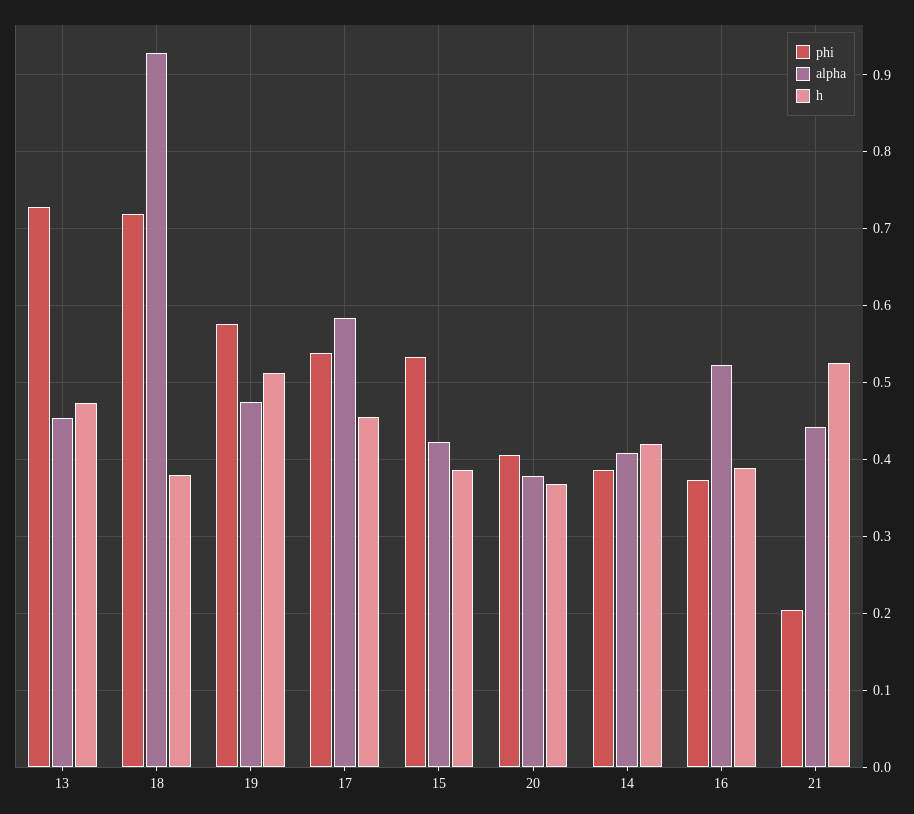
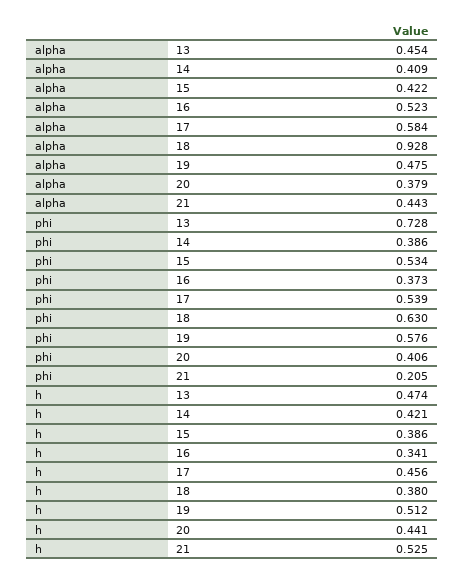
  {
    "phi": {
      "13": 0.728,
-     "18": 0.72,
+     "18": 0.63,
      "19": 0.576,
      "17": 0.539,
      "15": 0.534,
      "20": 0.406,
      "14": 0.386,
      "16": 0.373,
      "21": 0.205
    },
    "alpha": {
      "13": 0.454,
      "18": 0.928,
      "19": 0.475,
      "17": 0.584,
      "15": 0.422,
      "20": 0.379,
      "14": 0.409,
      "16": 0.523,
      "21": 0.443
    },
    "h": {
      "13": 0.474,
      "18": 0.38,
      "19": 0.512,
      "17": 0.456,
      "15": 0.386,
-     "20": 0.37,
+     "20": 0.441,
      "14": 0.421,
-     "16": 0.39,
+     "16": 0.341,
      "21": 0.525
    }
  }

